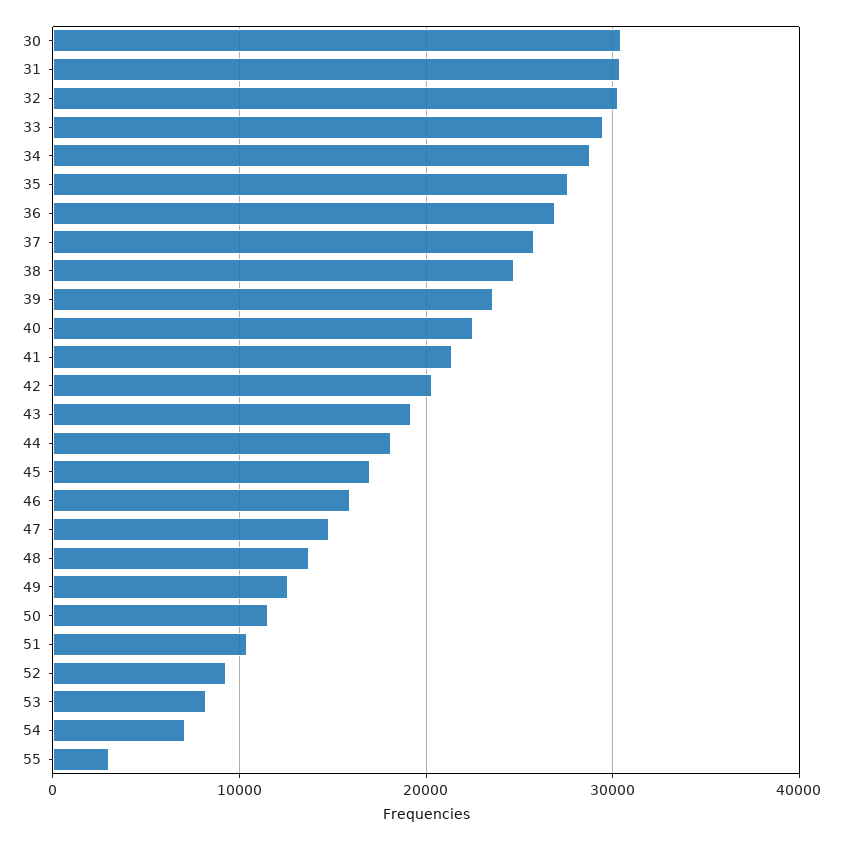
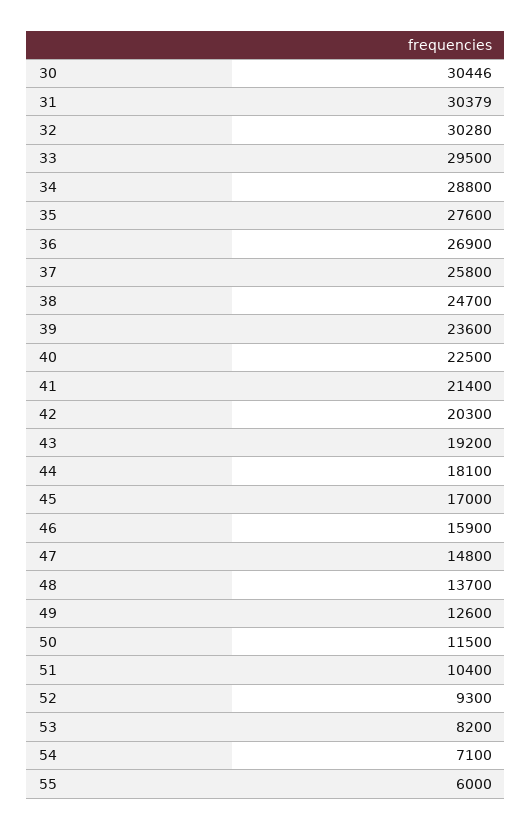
  {
    "30": 30446,
    "31": 30379,
    "32": 30280,
    "33": 29500,
    "34": 28800,
    "35": 27600,
    "36": 26900,
    "37": 25800,
    "38": 24700,
    "39": 23600,
    "40": 22500,
    "41": 21400,
    "42": 20300,
    "43": 19200,
    "44": 18100,
    "45": 17000,
    "46": 15900,
    "47": 14800,
    "48": 13700,
    "49": 12600,
    "50": 11500,
    "51": 10400,
    "52": 9300,
    "53": 8200,
    "54": 7100,
-   "55": 3000
+   "55": 6000
  }

